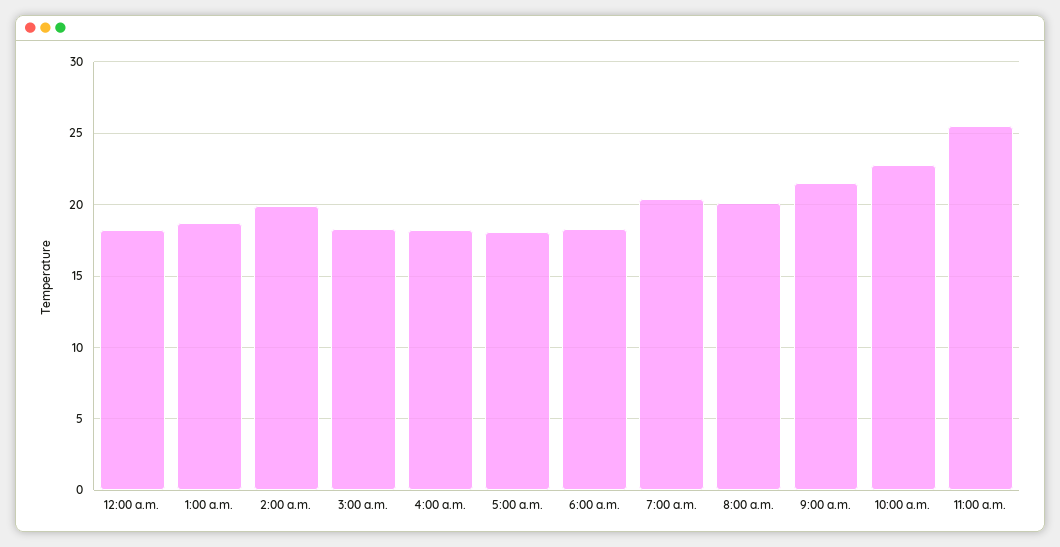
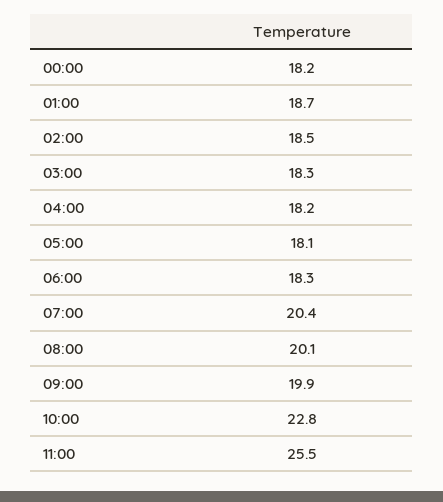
  {
    "12:00 a.m.": 18.2,
    "1:00 a.m.": 18.7,
-   "2:00 a.m.": 20,
+   "2:00 a.m.": 18.5,
    "3:00 a.m.": 18.3,
    "4:00 a.m.": 18.2,
    "5:00 a.m.": 18.1,
    "6:00 a.m.": 18.3,
    "7:00 a.m.": 20.4,
    "8:00 a.m.": 20.1,
-   "9:00 a.m.": 21.5,
+   "9:00 a.m.": 19.9,
    "10:00 a.m.": 22.8,
    "11:00 a.m.": 25.5
  }

